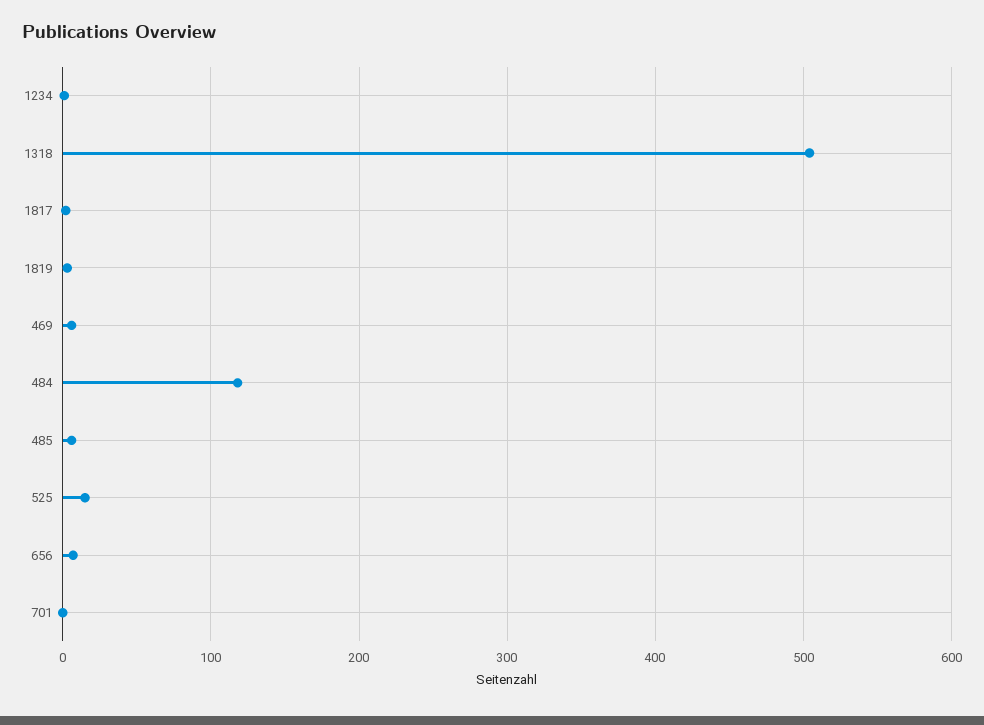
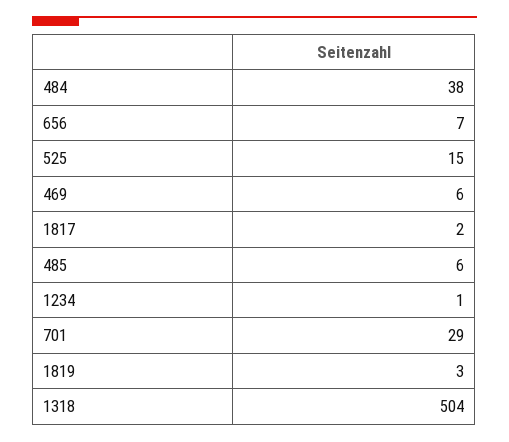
  {
    "1234": 1,
    "1318": 504,
    "1817": 2,
    "1819": 3,
    "469": 6,
-   "484": 120,
+   "484": 38,
    "485": 6,
    "525": 15,
    "656": 7,
-   "701": 0
+   "701": 29
  }

